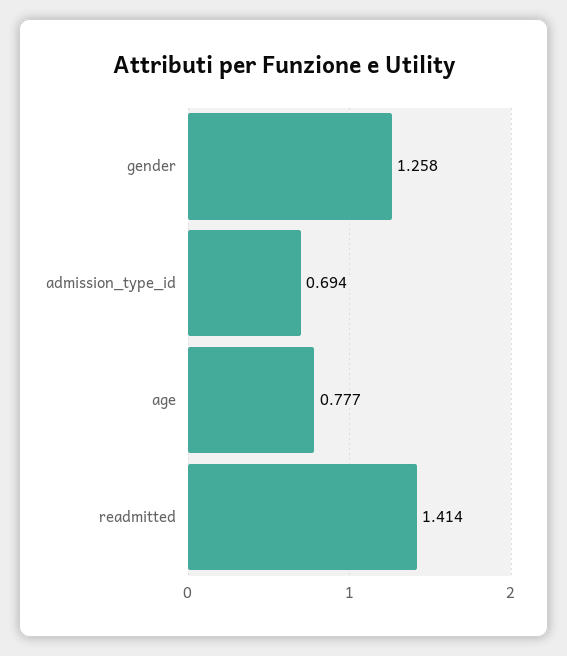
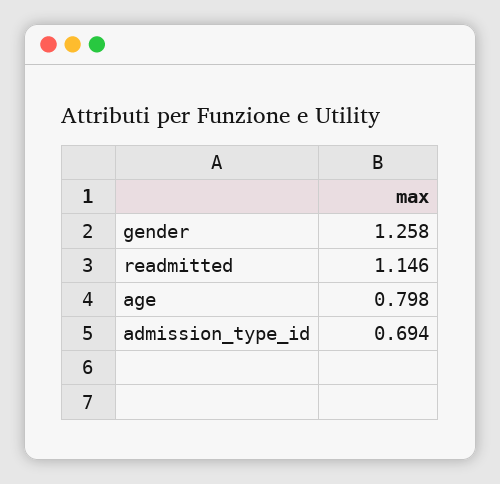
  {
    "gender": 1.258,
    "admission_type_id": 0.694,
-   "age": 0.777,
+   "age": 0.798,
-   "readmitted": 1.414
+   "readmitted": 1.146
  }

